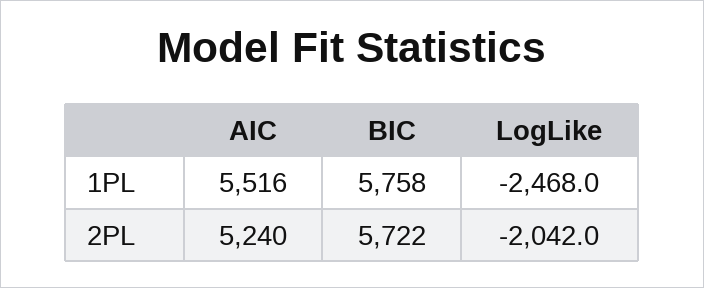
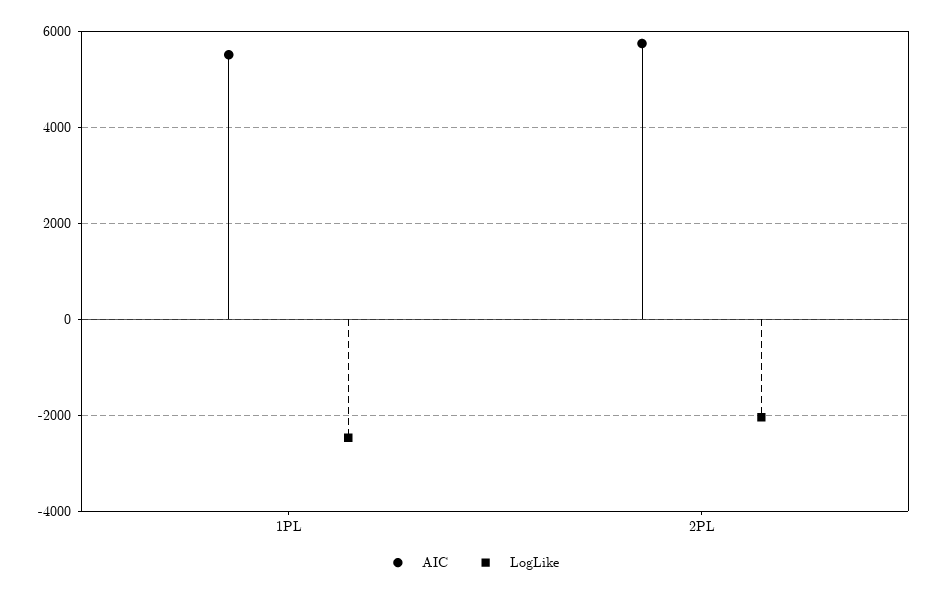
  {
    "AIC": {
      "1PL": 5516,
-     "2PL": 5240
+     "2PL": 5800
    },
-   "BIC": {
-     "1PL": 5758,
-     "2PL": 5722
-   },
    "LogLike": {
      "1PL": -2468,
      "2PL": -2042
    }
  }

